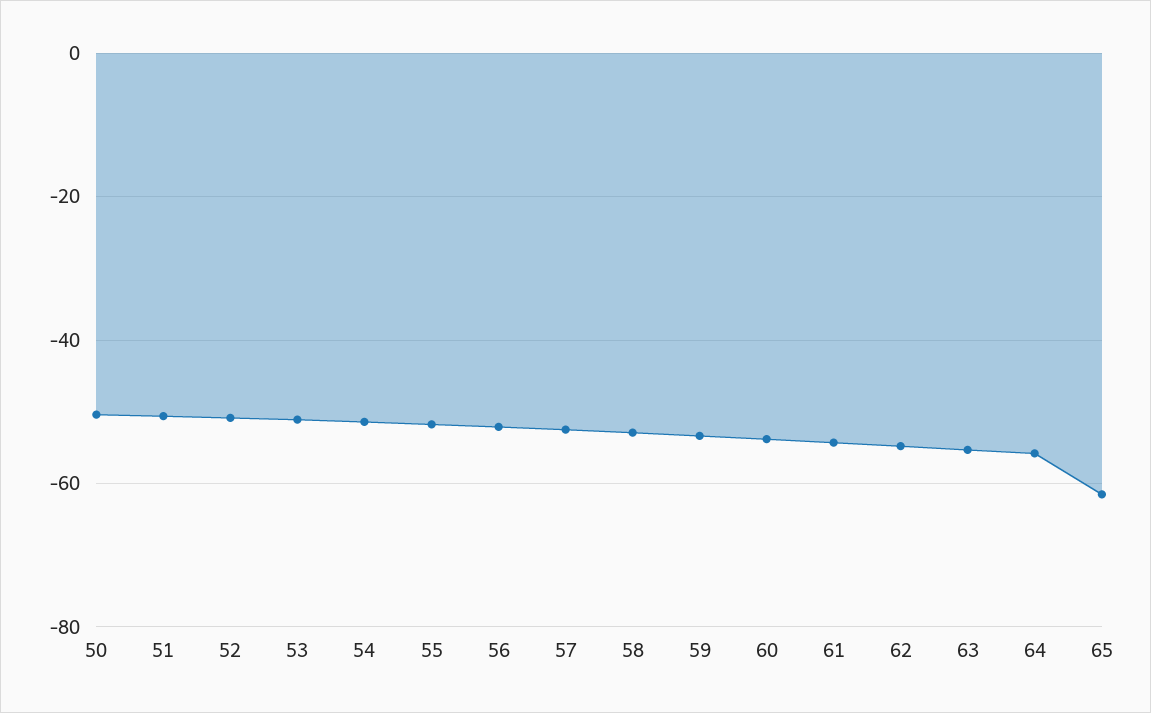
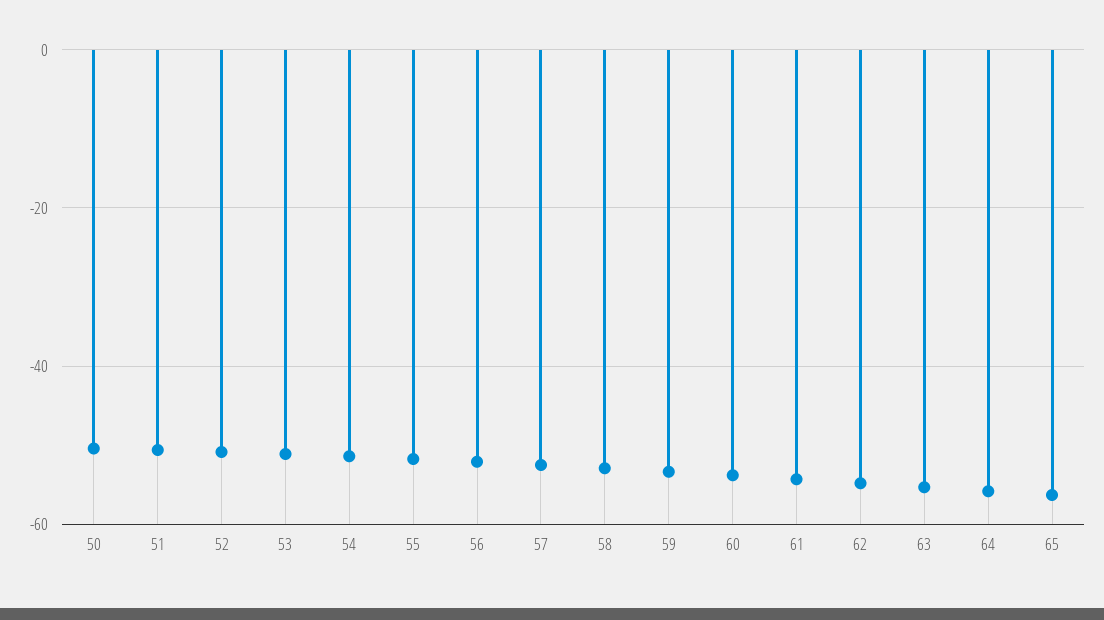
  {
    "50": -50,
    "51": -50,
    "52": -50,
    "53": -52,
    "54": -52,
    "55": -52,
    "56": -52,
    "57": -52,
    "58": -52,
    "59": -54,
    "60": -54,
    "61": -54,
    "62": -54,
    "63": -56,
    "64": -56,
-   "65": -62
+   "65": -56
  }

